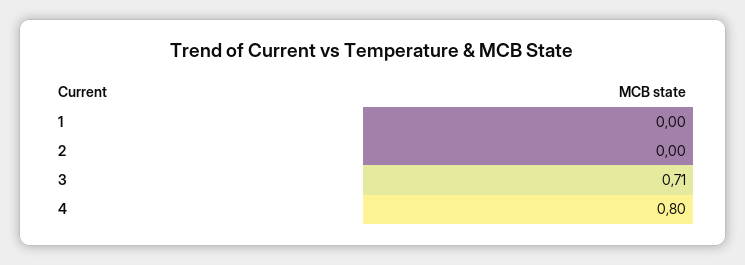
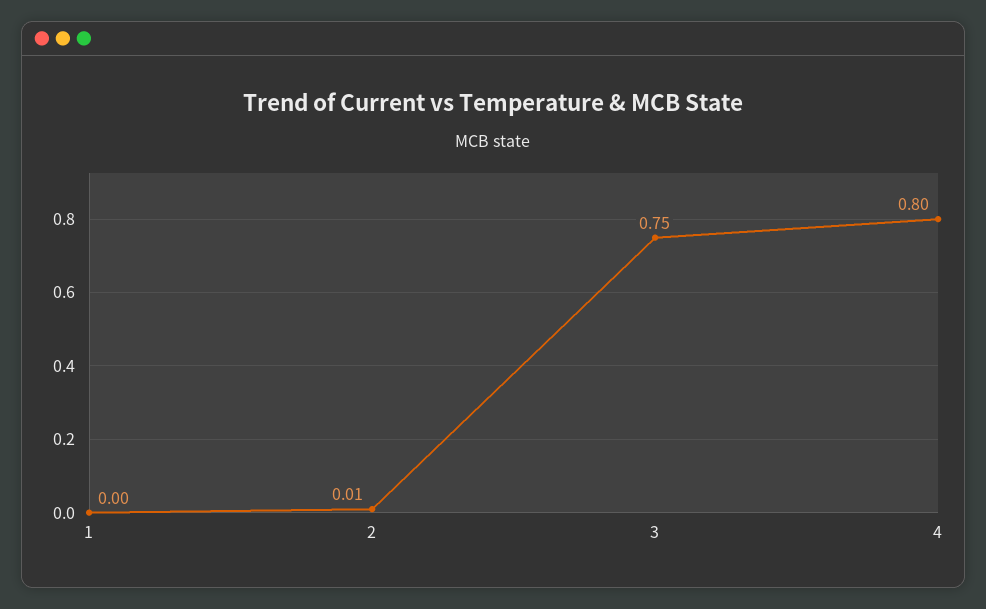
  {
    "1": 0,
-   "2": 0,
+   "2": 0.01,
-   "3": 0.71,
+   "3": 0.75,
    "4": 0.8
  }

